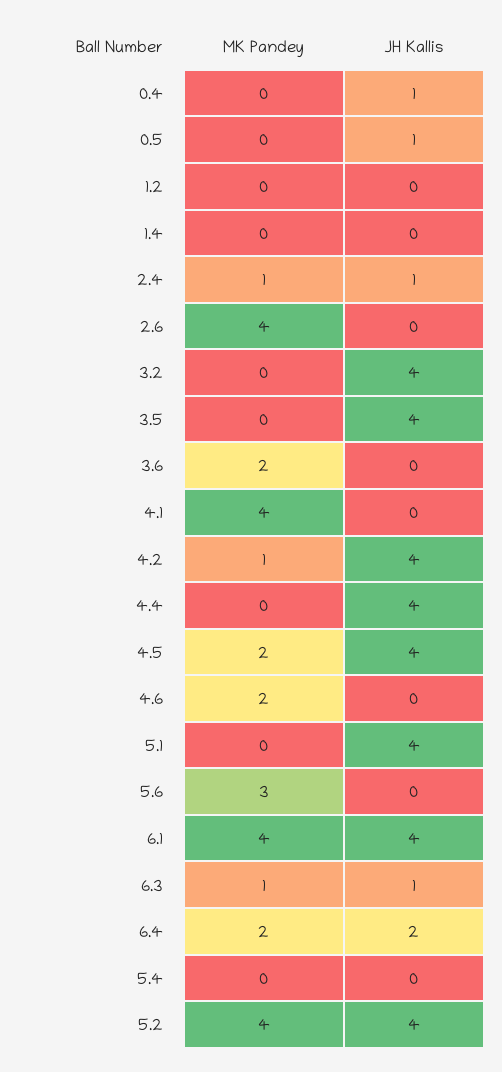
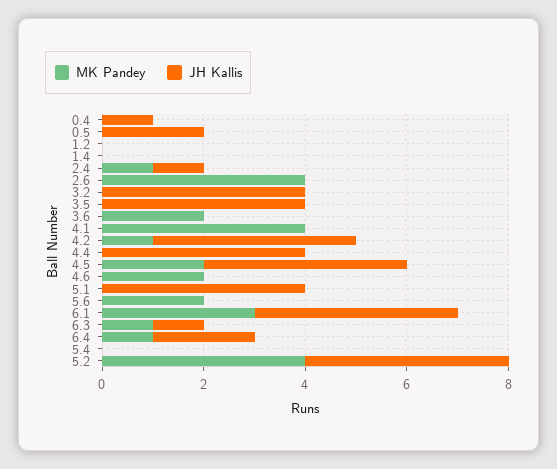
  {
    "MK Pandey": {
      "0.4": 0,
      "0.5": 0,
      "1.2": 0,
      "1.4": 0,
      "2.4": 1,
      "2.6": 4,
      "3.2": 0,
      "3.5": 0,
      "3.6": 2,
      "4.1": 4,
      "4.2": 1,
      "4.4": 0,
      "4.5": 2,
      "4.6": 2,
      "5.1": 0,
-     "5.6": 3,
+     "5.6": 2,
-     "6.1": 4,
+     "6.1": 3,
      "6.3": 1,
-     "6.4": 2,
+     "6.4": 1,
      "5.4": 0,
      "5.2": 4
    },
    "JH Kallis": {
      "0.4": 1,
-     "0.5": 1,
+     "0.5": 2,
      "1.2": 0,
      "1.4": 0,
      "2.4": 1,
      "2.6": 0,
      "3.2": 4,
      "3.5": 4,
      "3.6": 0,
      "4.1": 0,
      "4.2": 4,
      "4.4": 4,
      "4.5": 4,
      "4.6": 0,
      "5.1": 4,
      "5.6": 0,
      "6.1": 4,
      "6.3": 1,
      "6.4": 2,
      "5.4": 0,
      "5.2": 4
    }
  }

